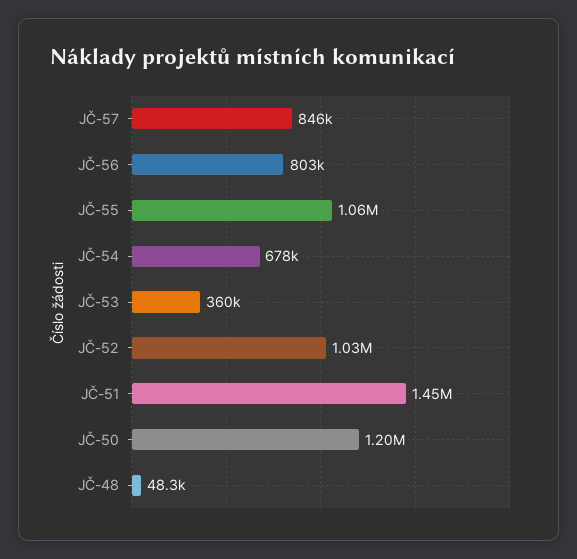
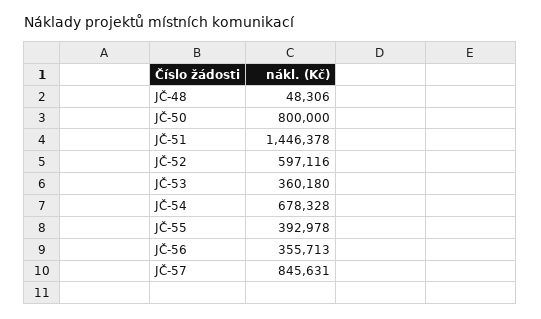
  {
    "JČ-57": 845631,
-   "JČ-56": 803000,
+   "JČ-56": 355713,
-   "JČ-55": 1060000,
+   "JČ-55": 392978,
    "JČ-54": 678328,
    "JČ-53": 360180,
-   "JČ-52": 1030000,
+   "JČ-52": 597116,
    "JČ-51": 1446378,
-   "JČ-50": 1200000,
+   "JČ-50": 800000,
    "JČ-48": 48306
  }

